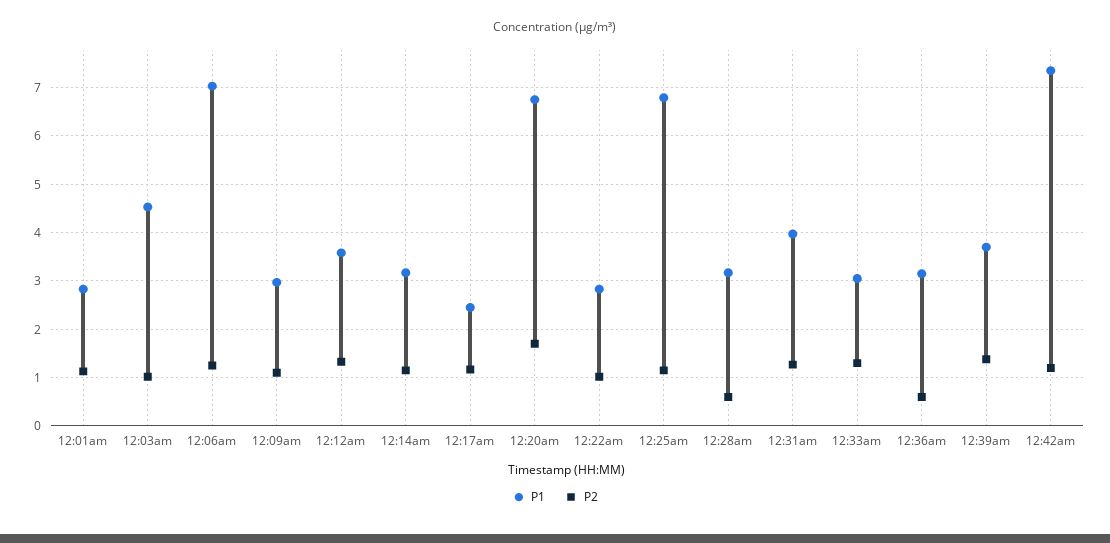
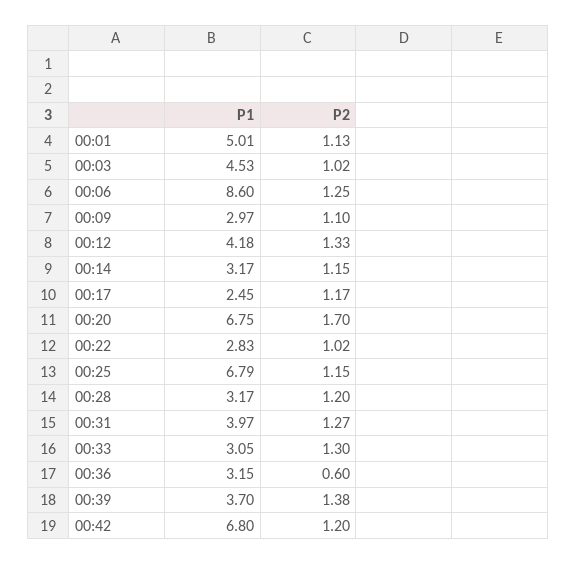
  {
    "P1": {
-     "12:01am": 2.8,
+     "12:01am": 5.01,
      "12:03am": 4.53,
-     "12:06am": 7,
+     "12:06am": 8.6,
      "12:09am": 2.97,
-     "12:12am": 3.6,
+     "12:12am": 4.18,
      "12:14am": 3.17,
      "12:17am": 2.45,
      "12:20am": 6.75,
      "12:22am": 2.83,
      "12:25am": 6.79,
      "12:28am": 3.17,
      "12:31am": 3.97,
      "12:33am": 3.05,
      "12:36am": 3.15,
      "12:39am": 3.7,
-     "12:42am": 7.4
+     "12:42am": 6.8
    },
    "P2": {
      "12:01am": 1.13,
      "12:03am": 1.02,
      "12:06am": 1.25,
      "12:09am": 1.1,
      "12:12am": 1.33,
      "12:14am": 1.15,
      "12:17am": 1.17,
      "12:20am": 1.7,
      "12:22am": 1.02,
      "12:25am": 1.15,
-     "12:28am": 0.6,
+     "12:28am": 1.2,
      "12:31am": 1.27,
      "12:33am": 1.3,
      "12:36am": 0.6,
      "12:39am": 1.38,
      "12:42am": 1.2
    }
  }

